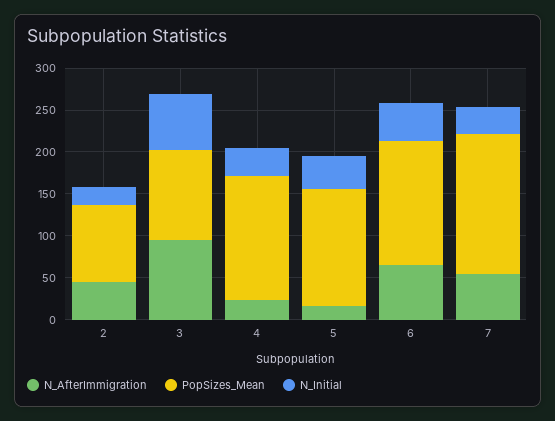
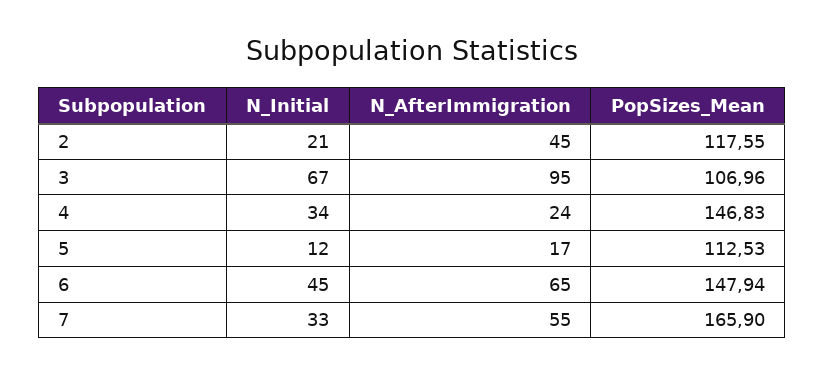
  {
    "N_AfterImmigration": {
      "2": 45,
      "3": 95,
      "4": 24,
      "5": 17,
      "6": 65,
      "7": 55
    },
    "PopSizes_Mean": {
-     "2": 90,
+     "2": 117.55,
      "3": 106.96,
      "4": 146.83,
-     "5": 140,
+     "5": 112.53,
      "6": 147.94,
      "7": 165.9
    },
    "N_Initial": {
      "2": 21,
      "3": 67,
      "4": 34,
-     "5": 40,
+     "5": 12,
      "6": 45,
      "7": 33
    }
  }

